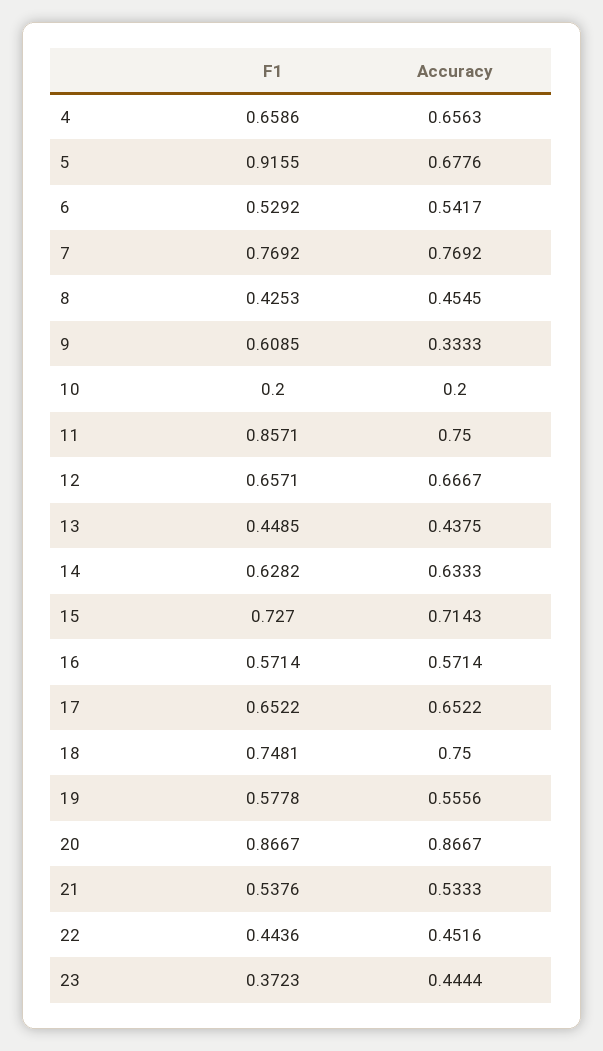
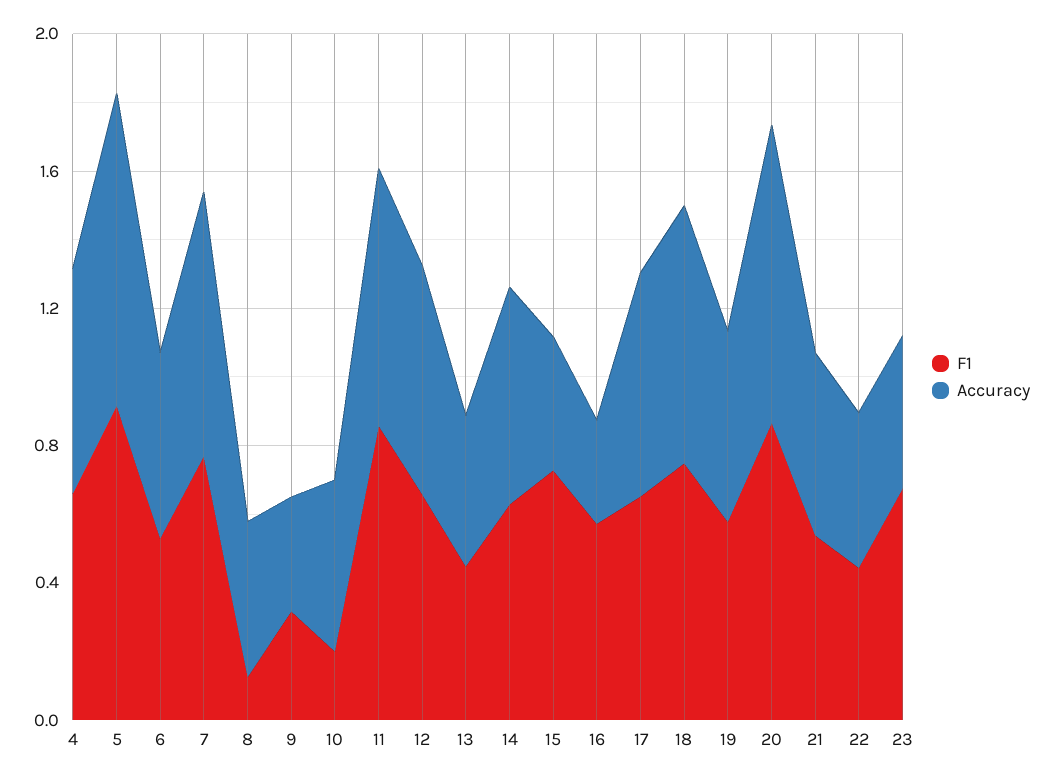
  {
    "F1": {
      "4": 0.6586,
      "5": 0.9155,
      "6": 0.5292,
      "7": 0.7692,
-     "8": 0.4253,
+     "8": 0.1,
-     "9": 0.6085,
+     "9": 0.3,
      "10": 0.2,
      "11": 0.8571,
      "12": 0.6571,
      "13": 0.4485,
      "14": 0.6282,
      "15": 0.727,
      "16": 0.5714,
      "17": 0.6522,
      "18": 0.7481,
      "19": 0.5778,
      "20": 0.8667,
      "21": 0.5376,
      "22": 0.4436,
-     "23": 0.3723
+     "23": 0.7
    },
    "Accuracy": {
      "4": 0.6563,
-     "5": 0.6776,
+     "5": 0.9,
      "6": 0.5417,
      "7": 0.7692,
      "8": 0.4545,
      "9": 0.3333,
-     "10": 0.2,
+     "10": 0.5,
      "11": 0.75,
      "12": 0.6667,
      "13": 0.4375,
      "14": 0.6333,
-     "15": 0.7143,
+     "15": 0.4,
-     "16": 0.5714,
+     "16": 0.3,
      "17": 0.6522,
      "18": 0.75,
      "19": 0.5556,
      "20": 0.8667,
      "21": 0.5333,
      "22": 0.4516,
      "23": 0.4444
    }
  }

